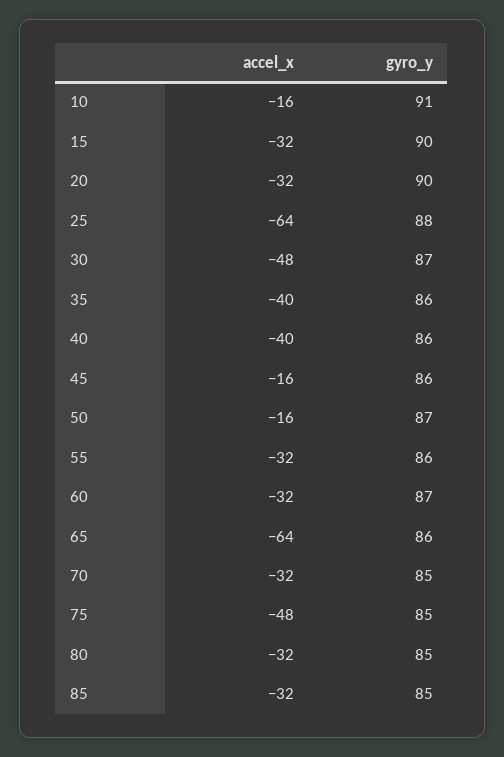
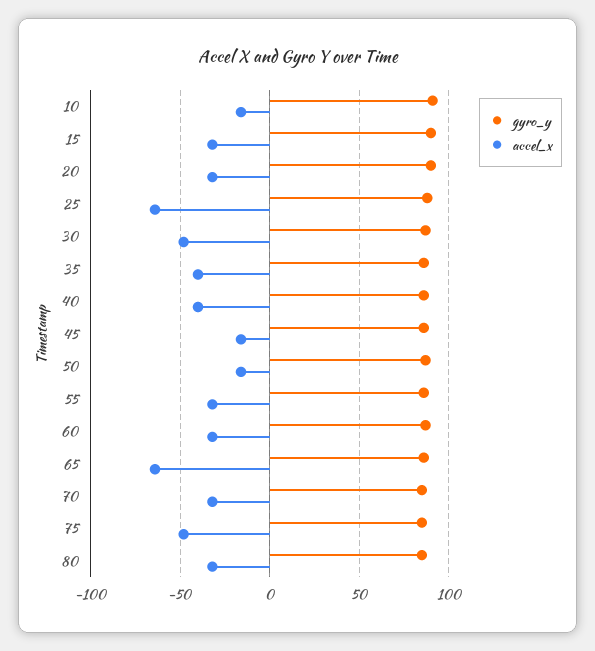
  {
    "accel_x": {
      "10": -16,
      "15": -32,
      "20": -32,
      "25": -64,
      "30": -48,
      "35": -40,
      "40": -40,
      "45": -16,
      "50": -16,
      "55": -32,
      "60": -32,
      "65": -64,
      "70": -32,
      "75": -48,
-     "80": -32,
+     "80": -32
-     "85": -32
    },
    "gyro_y": {
      "10": 91,
      "15": 90,
      "20": 90,
      "25": 88,
      "30": 87,
      "35": 86,
      "40": 86,
      "45": 86,
      "50": 87,
      "55": 86,
      "60": 87,
      "65": 86,
      "70": 85,
      "75": 85,
-     "80": 85,
+     "80": 85
-     "85": 85
    }
  }

